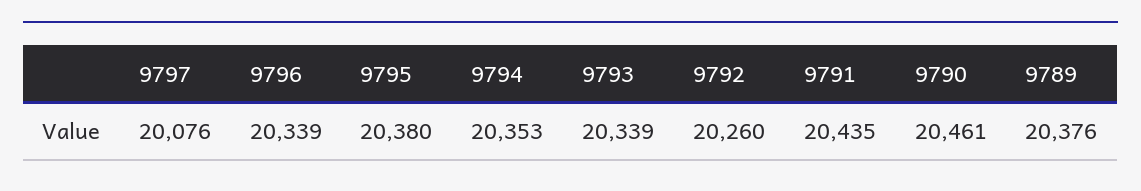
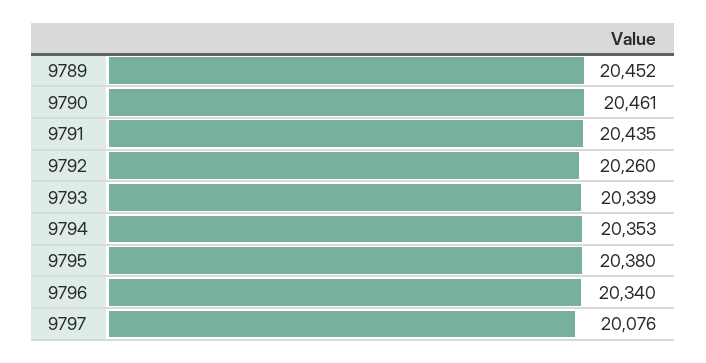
  {
    "9797": 20076,
-   "9796": 20339,
+   "9796": 20340,
    "9795": 20380,
    "9794": 20353,
    "9793": 20339,
    "9792": 20260,
    "9791": 20435,
    "9790": 20461,
-   "9789": 20376
+   "9789": 20452
  }

